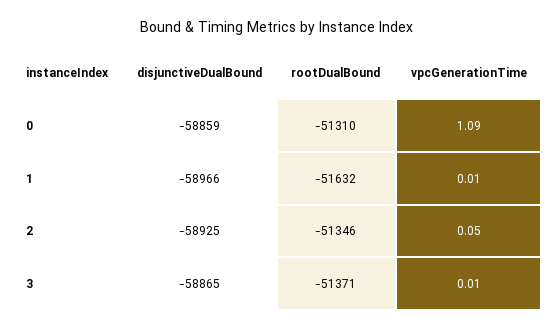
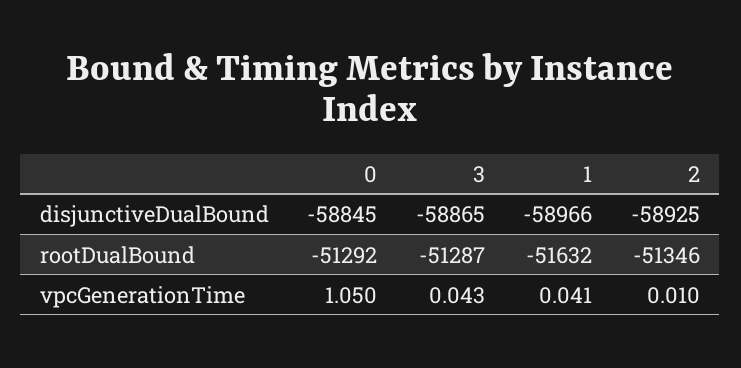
  {
    "disjunctiveDualBound": {
-     "0": -58859,
+     "0": -58845,
      "1": -58966,
      "2": -58925,
      "3": -58865
    },
    "rootDualBound": {
-     "0": -51310,
+     "0": -51292,
      "1": -51632,
      "2": -51346,
-     "3": -51371
+     "3": -51287
    },
    "vpcGenerationTime": {
-     "0": 1.09,
+     "0": 1.05,
-     "1": 0.01,
+     "1": 0.041,
-     "2": 0.05,
+     "2": 0.01,
-     "3": 0.01
+     "3": 0.043
    }
  }

